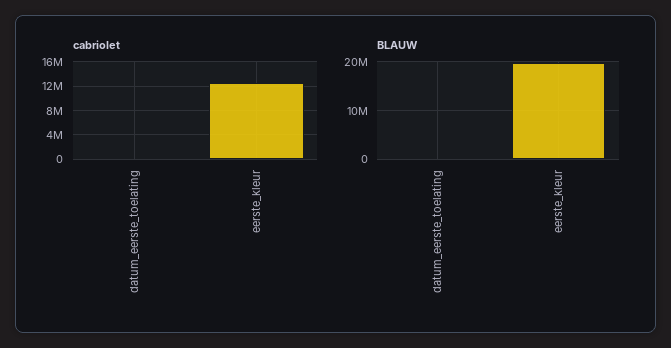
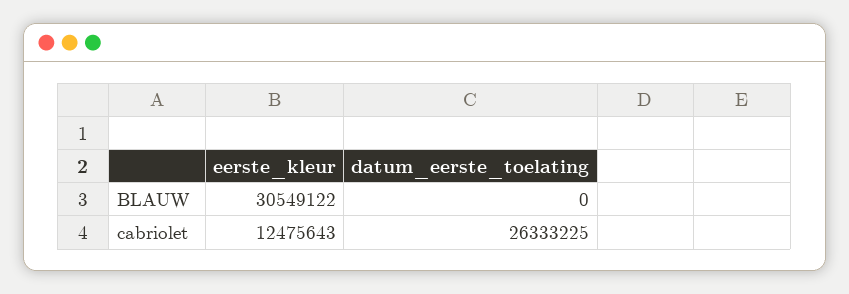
  {
    "cabriolet": {
-     "datum_eerste_toelating": 0,
+     "datum_eerste_toelating": 26333225,
      "eerste_kleur": 12475643
    },
    "BLAUW": {
      "datum_eerste_toelating": 0,
-     "eerste_kleur": 20000000
+     "eerste_kleur": 30549122
    }
  }

